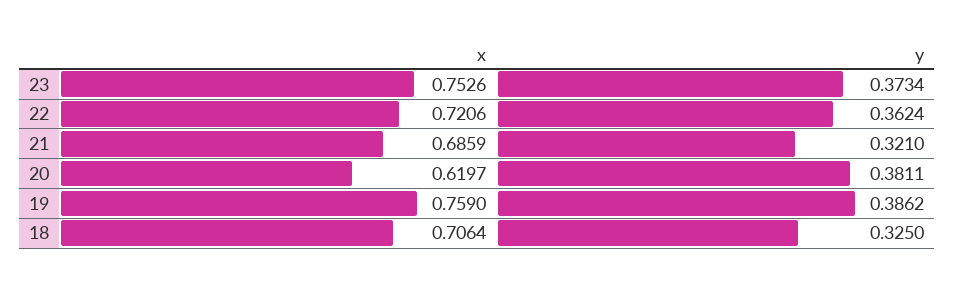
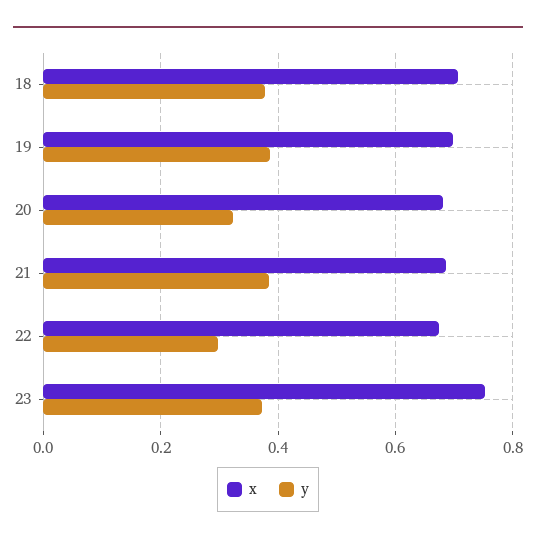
  {
    "x": {
      "23": 0.7526,
-     "22": 0.7206,
+     "22": 0.68,
      "21": 0.6859,
-     "20": 0.6197,
+     "20": 0.68,
-     "19": 0.759,
+     "19": 0.7,
      "18": 0.7064
    },
    "y": {
      "23": 0.3734,
-     "22": 0.3624,
+     "22": 0.3,
-     "21": 0.321,
+     "21": 0.38,
-     "20": 0.3811,
+     "20": 0.32,
      "19": 0.3862,
-     "18": 0.325
+     "18": 0.38
    }
  }

